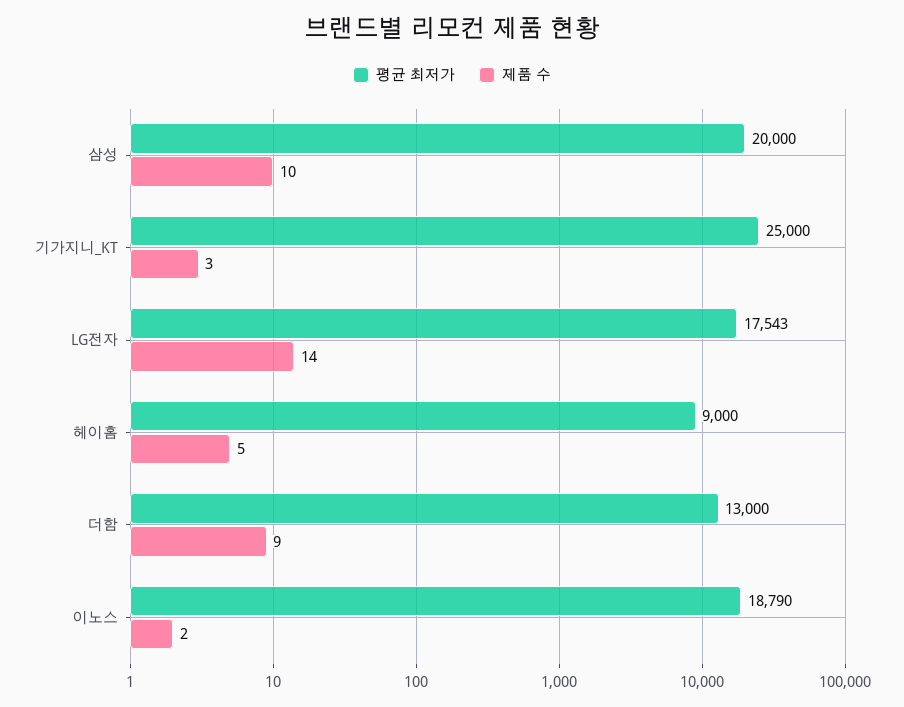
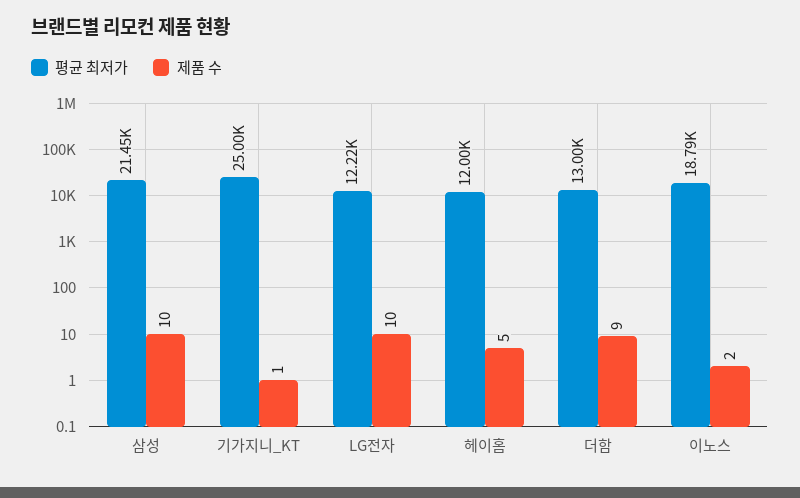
  {
    "평균 최저가": {
-     "삼성": 20000,
+     "삼성": 21450,
      "기가지니_KT": 25000,
-     "LG전자": 17543,
+     "LG전자": 12220,
-     "헤이홈": 9000,
+     "헤이홈": 12000,
      "더함": 13000,
      "이노스": 18790
    },
    "제품 수": {
      "삼성": 10,
-     "기가지니_KT": 3,
+     "기가지니_KT": 1,
-     "LG전자": 14,
+     "LG전자": 10,
      "헤이홈": 5,
      "더함": 9,
      "이노스": 2
    }
  }

